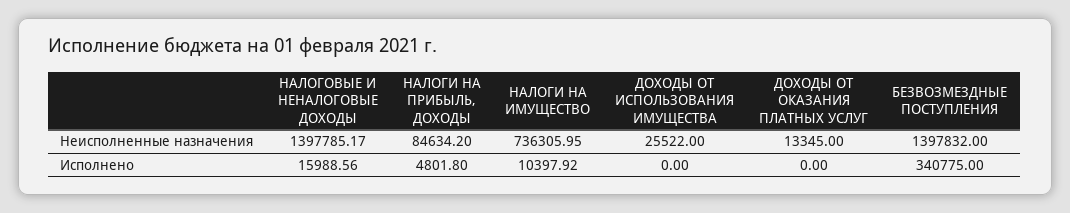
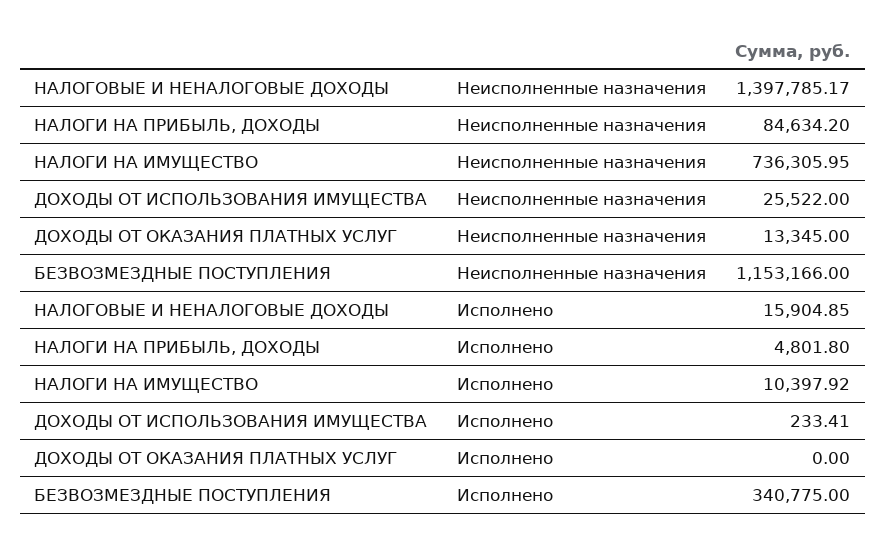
  {
    "НАЛОГОВЫЕ И НЕНАЛОГОВЫЕ ДОХОДЫ": {
      "Неисполненные назначения": 1397785.17,
-     "Исполнено": 15988.56
+     "Исполнено": 15904.85
    },
    "НАЛОГИ НА ПРИБЫЛЬ, ДОХОДЫ": {
      "Неисполненные назначения": 84634.2,
      "Исполнено": 4801.8
    },
    "НАЛОГИ НА ИМУЩЕСТВО": {
      "Неисполненные назначения": 736305.95,
      "Исполнено": 10397.92
    },
    "ДОХОДЫ ОТ ИСПОЛЬЗОВАНИЯ ИМУЩЕСТВА": {
      "Неисполненные назначения": 25522,
-     "Исполнено": 0
+     "Исполнено": 233.41
    },
    "ДОХОДЫ ОТ ОКАЗАНИЯ ПЛАТНЫХ УСЛУГ": {
      "Неисполненные назначения": 13345,
      "Исполнено": 0
    },
    "БЕЗВОЗМЕЗДНЫЕ ПОСТУПЛЕНИЯ": {
-     "Неисполненные назначения": 1397832,
+     "Неисполненные назначения": 1153166,
      "Исполнено": 340775
    }
  }

